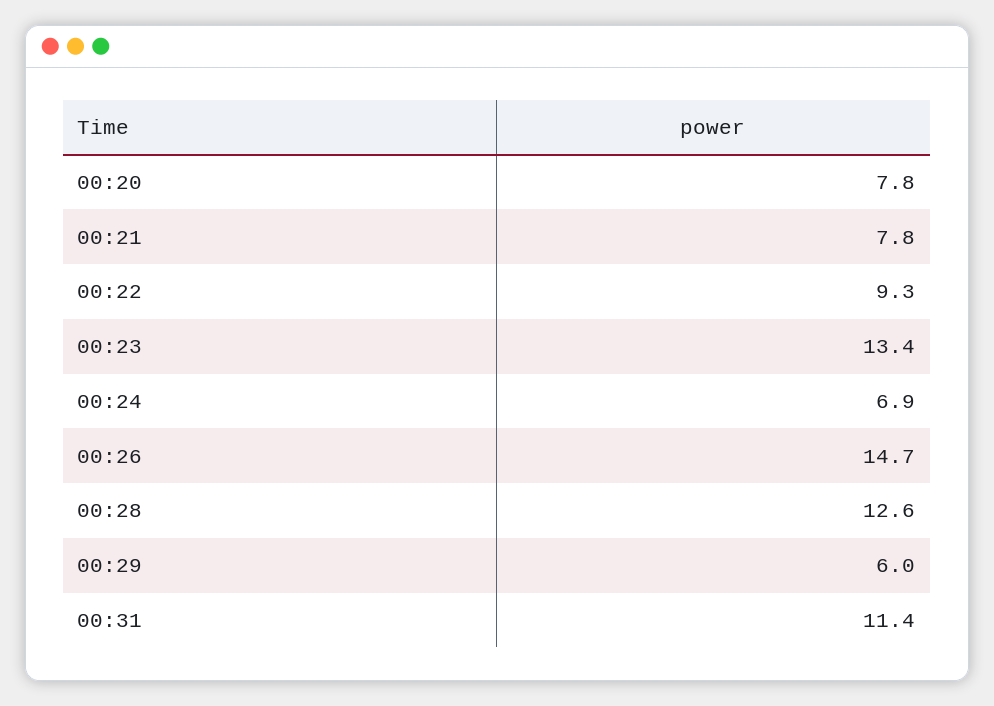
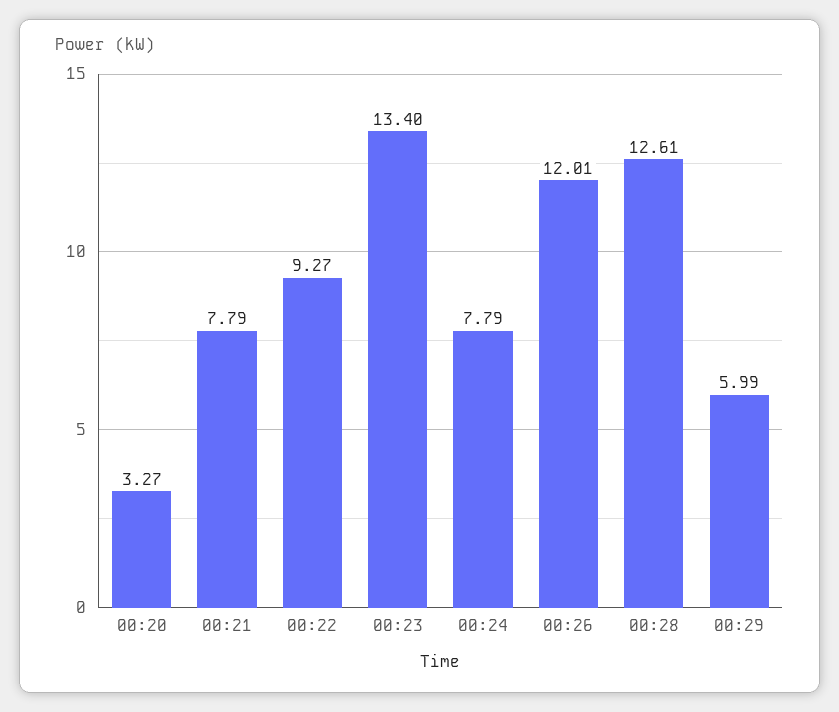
  {
-   "00:20": 7.8,
+   "00:20": 3.27,
    "00:21": 7.79,
    "00:22": 9.27,
    "00:23": 13.4,
-   "00:24": 6.9,
+   "00:24": 7.79,
-   "00:26": 14.7,
+   "00:26": 12.01,
    "00:28": 12.61,
-   "00:29": 5.99,
+   "00:29": 5.99
-   "00:31": 11.4
  }

